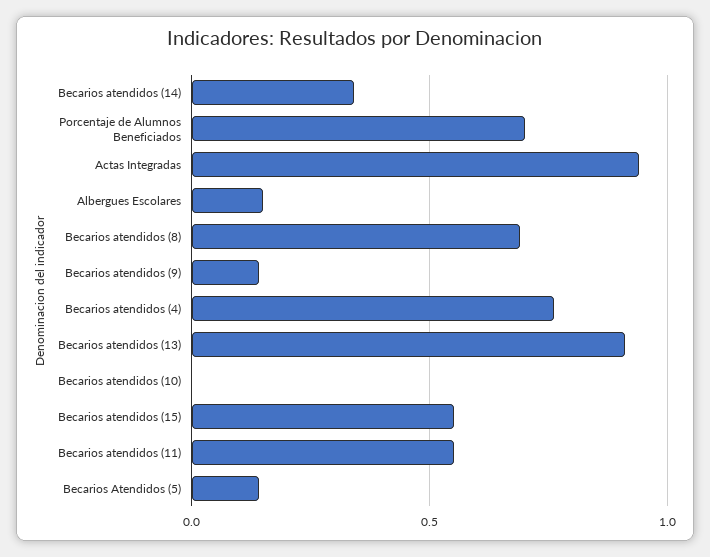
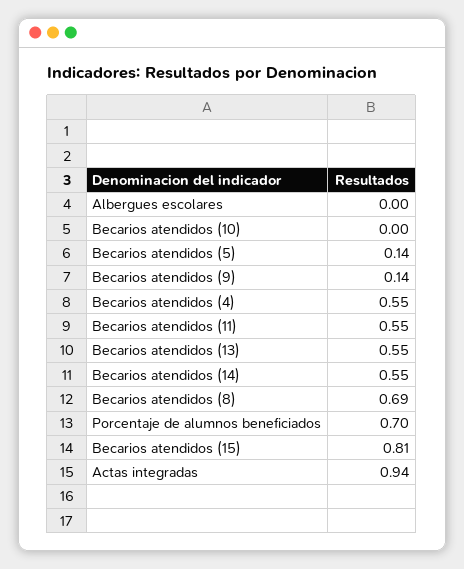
  {
-   "Becarios atendidos (14)": 0.35,
+   "Becarios atendidos (14)": 0.55,
    "Porcentaje de Alumnos Beneficiados": 0.7,
    "Actas Integradas": 0.94,
-   "Albergues Escolares": 0.15,
+   "Albergues Escolares": 0,
    "Becarios atendidos (8)": 0.69,
    "Becarios atendidos (9)": 0.14,
-   "Becarios atendidos (4)": 0.75,
+   "Becarios atendidos (4)": 0.55,
-   "Becarios atendidos (13)": 0.9,
+   "Becarios atendidos (13)": 0.55,
    "Becarios atendidos (10)": 0,
-   "Becarios atendidos (15)": 0.55,
+   "Becarios atendidos (15)": 0.81,
    "Becarios atendidos (11)": 0.55,
    "Becarios Atendidos (5)": 0.14
  }

